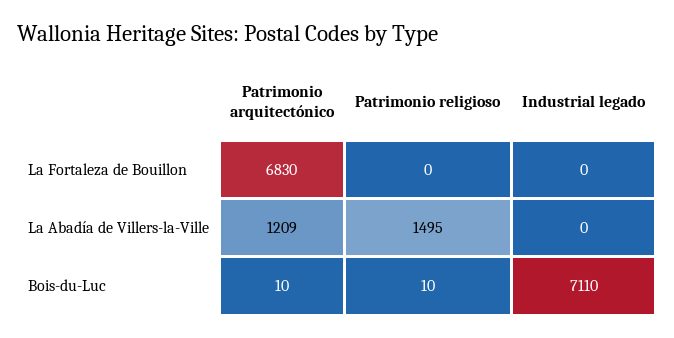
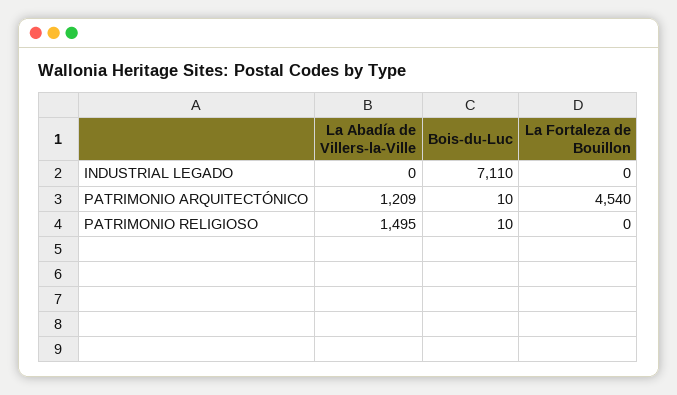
  {
    "Patrimonio arquitectónico": {
-     "La Fortaleza de Bouillon": 6830,
+     "La Fortaleza de Bouillon": 4540,
      "La Abadía de Villers-la-Ville": 1209,
      "Bois-du-Luc": 10
    },
    "Patrimonio religioso": {
      "La Fortaleza de Bouillon": 0,
      "La Abadía de Villers-la-Ville": 1495,
      "Bois-du-Luc": 10
    },
    "Industrial legado": {
      "La Fortaleza de Bouillon": 0,
      "La Abadía de Villers-la-Ville": 0,
      "Bois-du-Luc": 7110
    }
  }

